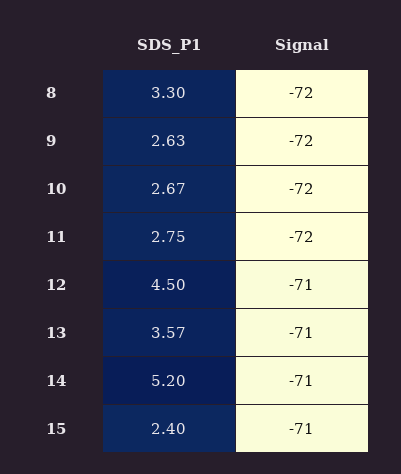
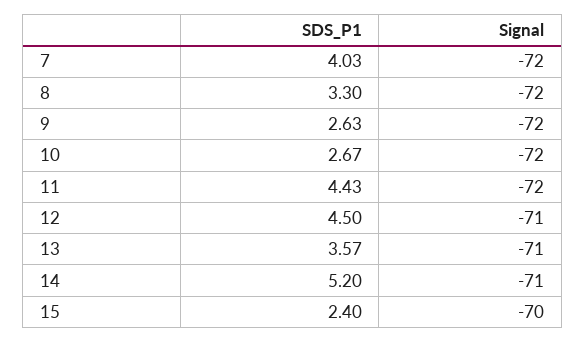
  {
    "SDS_P1": {
      "8": 3.3,
      "9": 2.63,
      "10": 2.67,
-     "11": 2.75,
+     "11": 4.43,
      "12": 4.5,
      "13": 3.57,
      "14": 5.2,
-     "15": 2.4
+     "15": 2.4,
+     "7": 4.03
    },
    "Signal": {
      "8": -72,
      "9": -72,
      "10": -72,
      "11": -72,
      "12": -71,
      "13": -71,
      "14": -71,
-     "15": -71
+     "15": -70,
+     "7": -72
    }
  }

